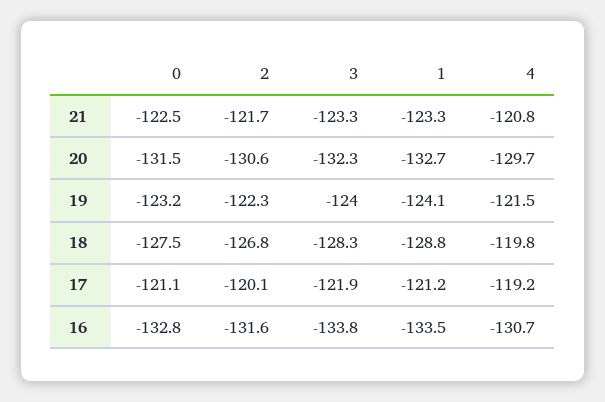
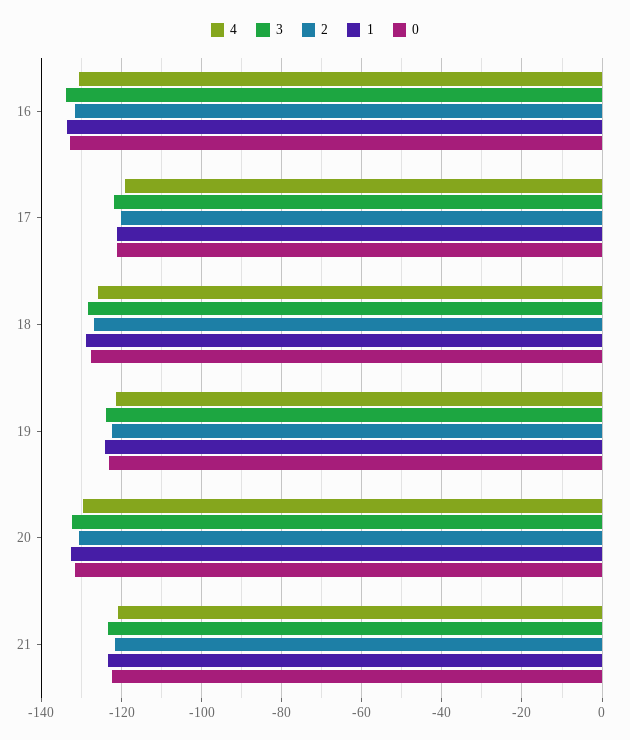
  {
    "0": {
      "21": -122.5,
      "20": -131.5,
      "19": -123.2,
      "18": -127.5,
      "17": -121.1,
      "16": -132.8
    },
    "2": {
      "21": -121.7,
      "20": -130.6,
      "19": -122.3,
      "18": -126.8,
      "17": -120.1,
      "16": -131.6
    },
    "3": {
      "21": -123.3,
      "20": -132.3,
      "19": -124,
      "18": -128.3,
      "17": -121.9,
      "16": -133.8
    },
    "1": {
      "21": -123.3,
      "20": -132.7,
      "19": -124.1,
      "18": -128.8,
      "17": -121.2,
      "16": -133.5
    },
    "4": {
      "21": -120.8,
      "20": -129.7,
      "19": -121.5,
-     "18": -119.8,
+     "18": -126,
      "17": -119.2,
      "16": -130.7
    }
  }

